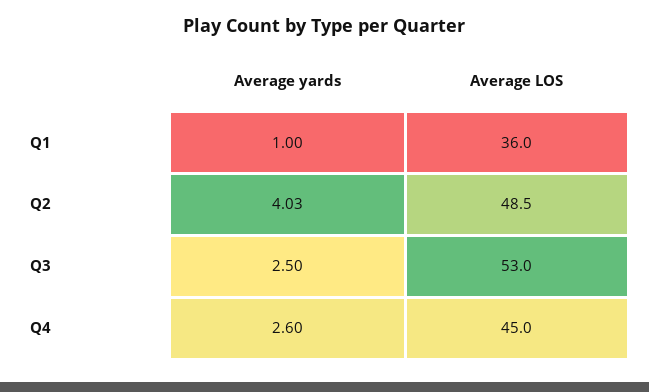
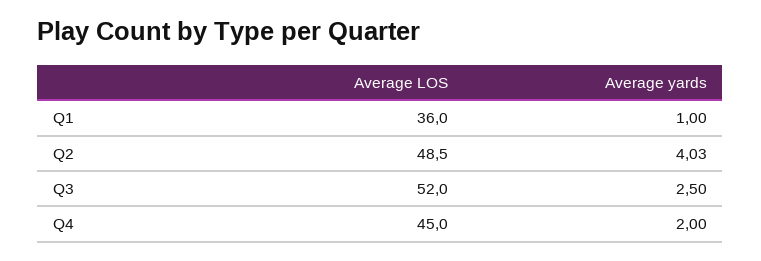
  {
    "Average yards": {
      "Q1": 1,
      "Q2": 4.03,
      "Q3": 2.5,
-     "Q4": 2.6
+     "Q4": 2
    },
    "Average LOS": {
      "Q1": 36,
      "Q2": 48.5,
-     "Q3": 53,
+     "Q3": 52,
      "Q4": 45
    }
  }

